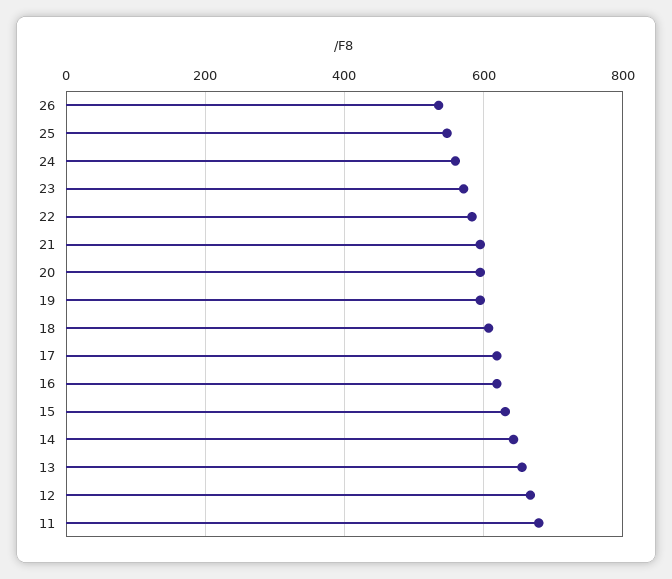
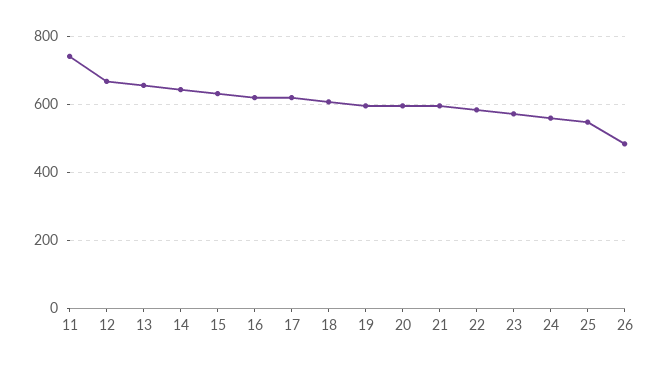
  {
-   "26": 540,
+   "26": 480,
    "25": 540,
    "24": 560,
    "23": 580,
    "22": 580,
    "21": 600,
    "20": 600,
    "19": 600,
    "18": 600,
    "17": 620,
    "16": 620,
    "15": 640,
    "14": 640,
    "13": 660,
    "12": 660,
-   "11": 680
+   "11": 740
  }

